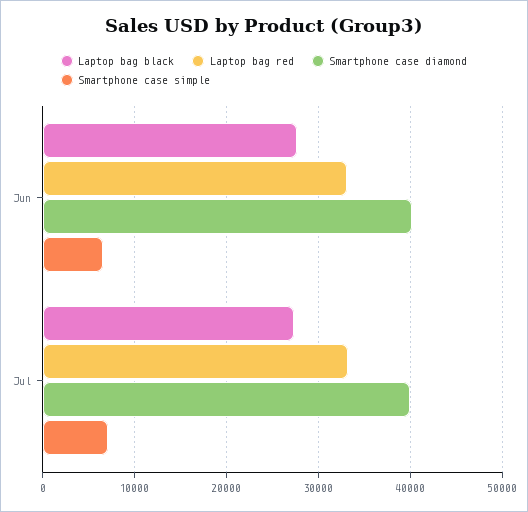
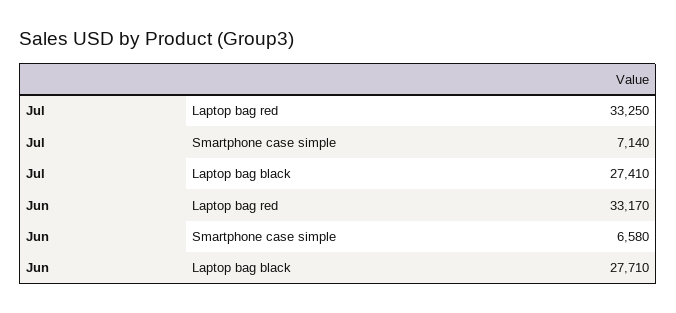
  {
    "Laptop bag black": {
      "Jun": 27710,
      "Jul": 27410
    },
    "Laptop bag red": {
      "Jun": 33170,
      "Jul": 33250
    },
-   "Smartphone case diamond": {
-     "Jun": 40000,
-     "Jul": 40000
-   },
    "Smartphone case simple": {
      "Jun": 6580,
      "Jul": 7140
    }
  }

